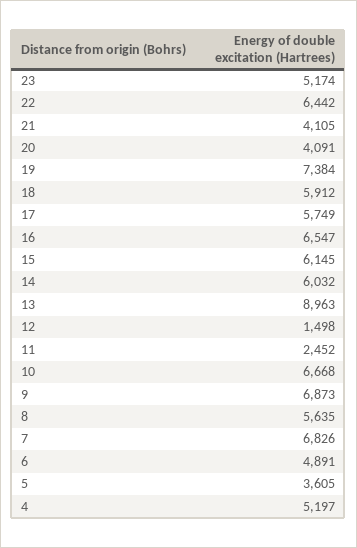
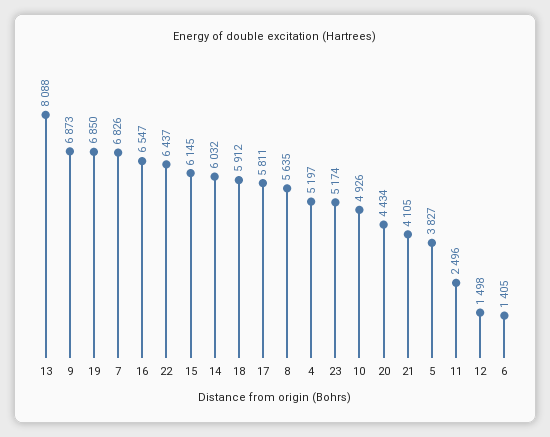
  {
    "23": 5174,
-   "22": 6442,
+   "22": 6437,
    "21": 4105,
-   "20": 4091,
+   "20": 4434,
-   "19": 7384,
+   "19": 6850,
    "18": 5912,
-   "17": 5749,
+   "17": 5811,
    "16": 6547,
    "15": 6145,
    "14": 6032,
-   "13": 8963,
+   "13": 8088,
    "12": 1498,
-   "11": 2452,
+   "11": 2496,
-   "10": 6668,
+   "10": 4926,
    "9": 6873,
    "8": 5635,
    "7": 6826,
-   "6": 4891,
+   "6": 1405,
-   "5": 3605,
+   "5": 3827,
    "4": 5197
  }

